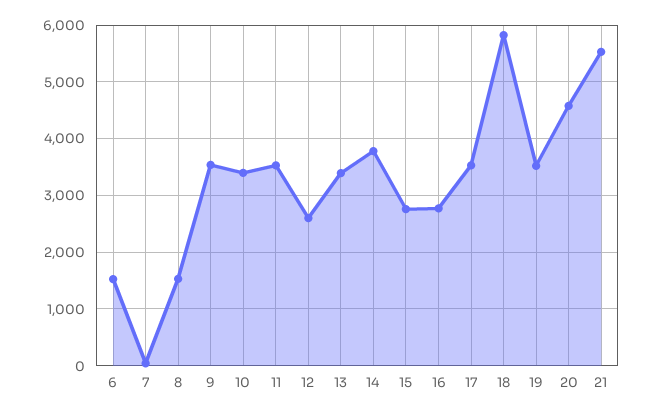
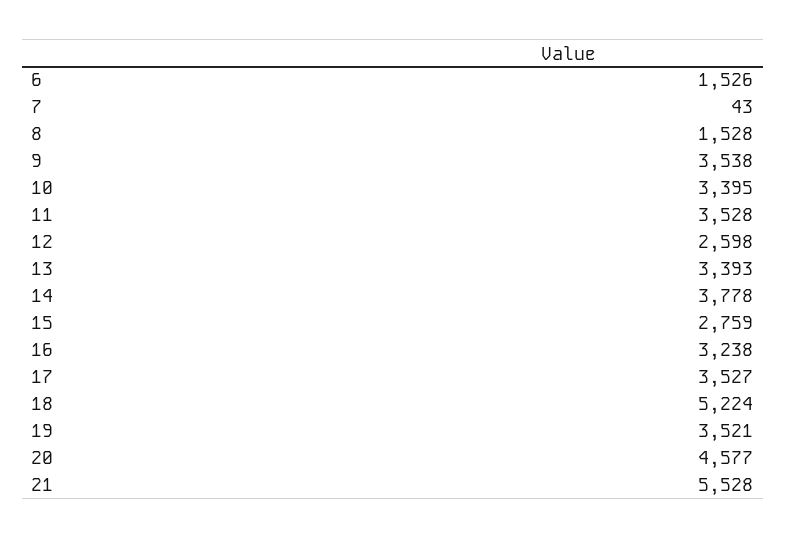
  {
    "6": 1526,
    "7": 43,
    "8": 1528,
    "9": 3538,
    "10": 3395,
    "11": 3528,
    "12": 2598,
    "13": 3393,
    "14": 3778,
    "15": 2759,
-   "16": 2800,
+   "16": 3238,
    "17": 3527,
-   "18": 5800,
+   "18": 5224,
    "19": 3521,
    "20": 4577,
    "21": 5528
  }

